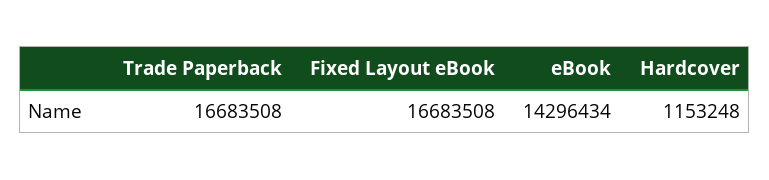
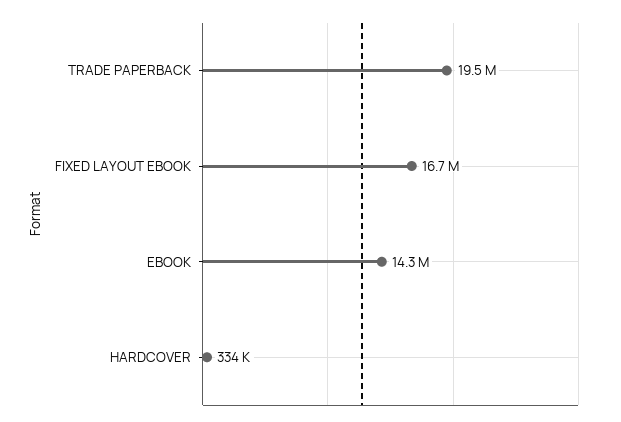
  {
-   "Trade Paperback": 16683508,
+   "Trade Paperback": 19500000,
    "Fixed Layout eBook": 16683508,
    "eBook": 14296434,
-   "Hardcover": 1153248
+   "Hardcover": 334000
  }

